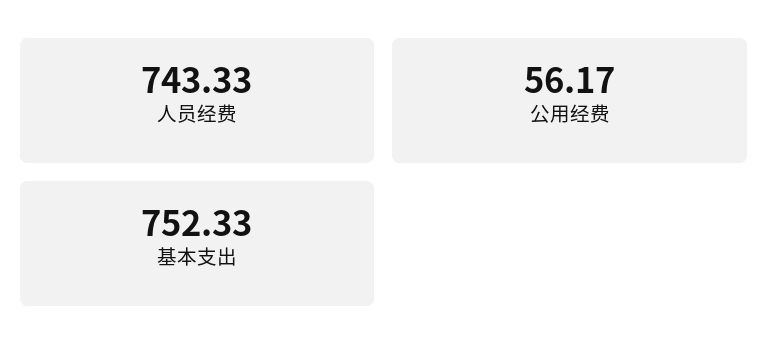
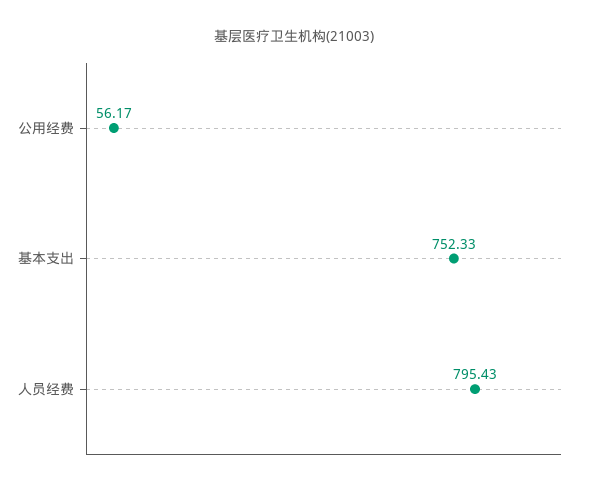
  {
-   "人员经费": 743.33,
+   "人员经费": 795.43,
    "公用经费": 56.17,
    "基本支出": 752.33
  }

